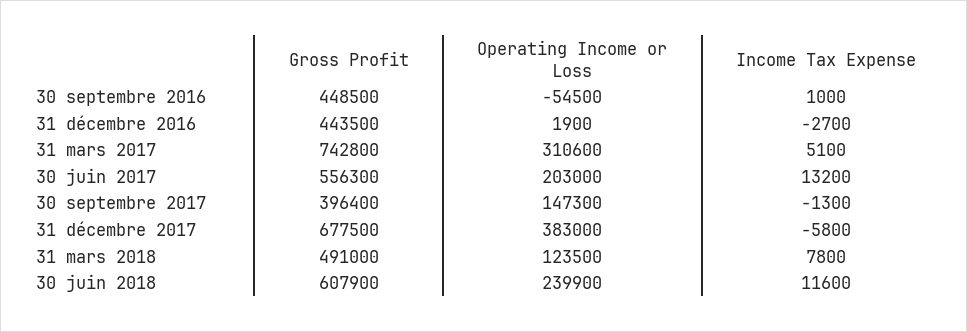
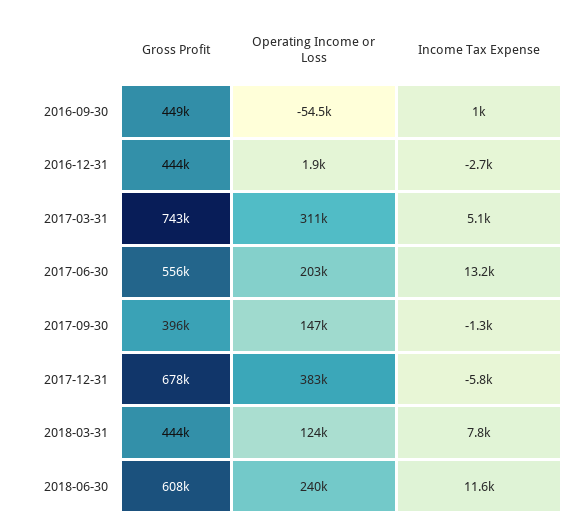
  {
    "Gross Profit": {
      "30 septembre 2016": 448500,
      "31 décembre 2016": 443500,
      "31 mars 2017": 742800,
      "30 juin 2017": 556300,
      "30 septembre 2017": 396400,
      "31 décembre 2017": 677500,
-     "31 mars 2018": 491000,
+     "31 mars 2018": 444000,
      "30 juin 2018": 607900
    },
    "Operating Income or Loss": {
      "30 septembre 2016": -54500,
      "31 décembre 2016": 1900,
      "31 mars 2017": 310600,
      "30 juin 2017": 203000,
      "30 septembre 2017": 147300,
      "31 décembre 2017": 383000,
      "31 mars 2018": 123500,
      "30 juin 2018": 239900
    },
    "Income Tax Expense": {
      "30 septembre 2016": 1000,
      "31 décembre 2016": -2700,
      "31 mars 2017": 5100,
      "30 juin 2017": 13200,
      "30 septembre 2017": -1300,
      "31 décembre 2017": -5800,
      "31 mars 2018": 7800,
      "30 juin 2018": 11600
    }
  }

